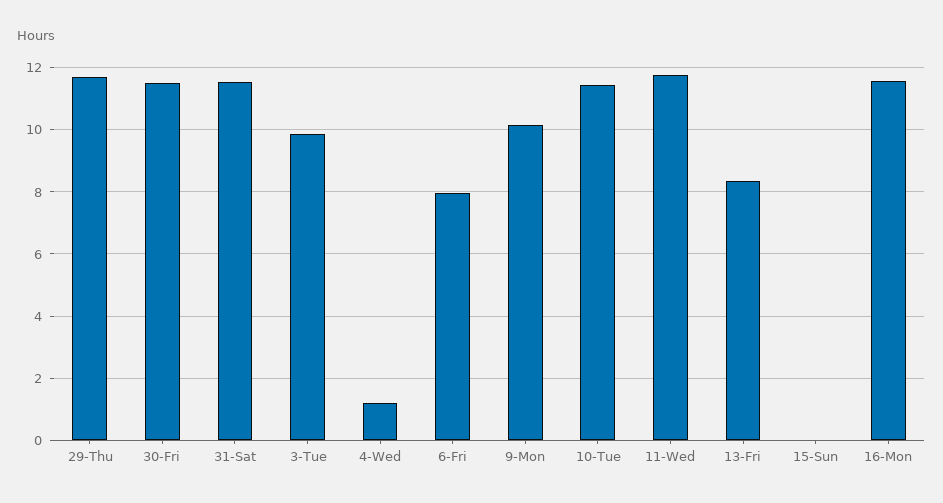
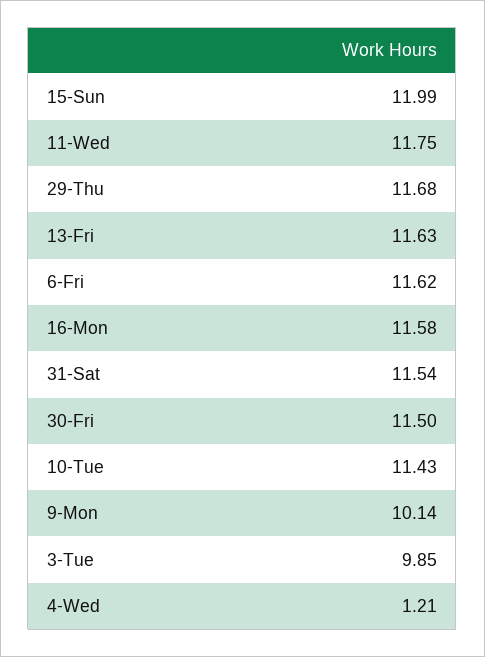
  {
    "29-Thu": 11.68,
    "30-Fri": 11.5,
    "31-Sat": 11.54,
    "3-Tue": 9.85,
    "4-Wed": 1.21,
-   "6-Fri": 8,
+   "6-Fri": 11.62,
    "9-Mon": 10.14,
    "10-Tue": 11.43,
    "11-Wed": 11.75,
-   "13-Fri": 8.4,
+   "13-Fri": 11.63,
-   "15-Sun": 0,
+   "15-Sun": 11.99,
    "16-Mon": 11.58
  }

